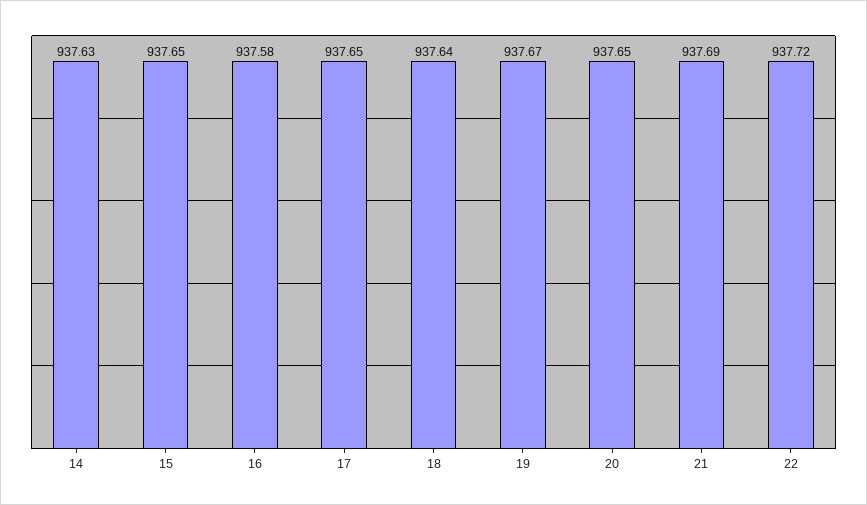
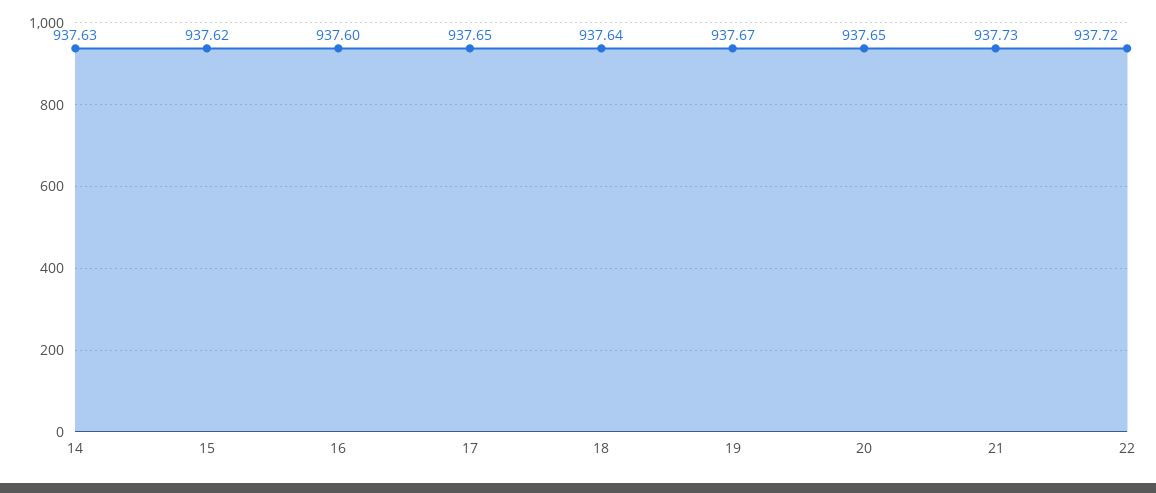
  {
    "14": 937.63,
-   "15": 937.65,
+   "15": 937.62,
-   "16": 937.58,
+   "16": 937.6,
    "17": 937.65,
    "18": 937.64,
    "19": 937.67,
    "20": 937.65,
-   "21": 937.69,
+   "21": 937.73,
    "22": 937.72
  }

